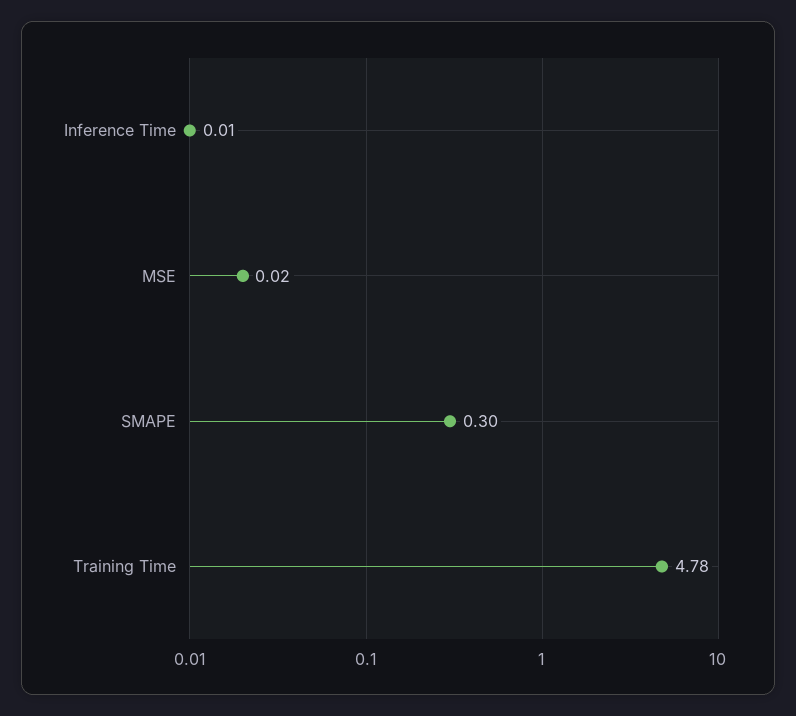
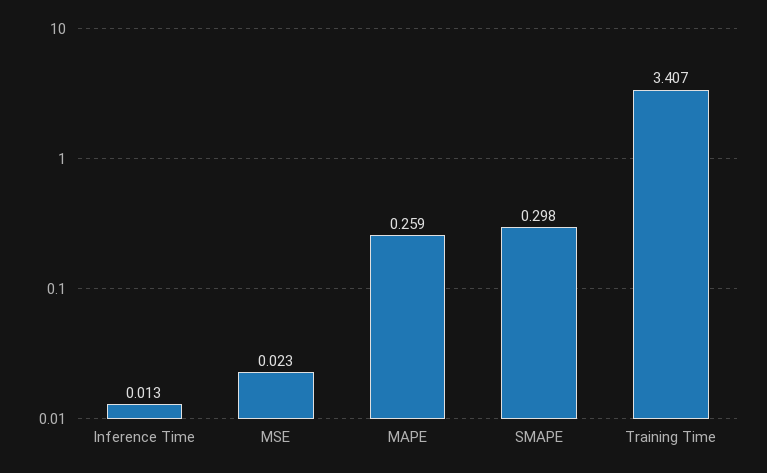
  {
    "Inference Time": 0.013,
    "MSE": 0.023,
    "SMAPE": 0.298,
-   "Training Time": 4.78
+   "Training Time": 3.407,
+   "MAPE": 0.259
  }

